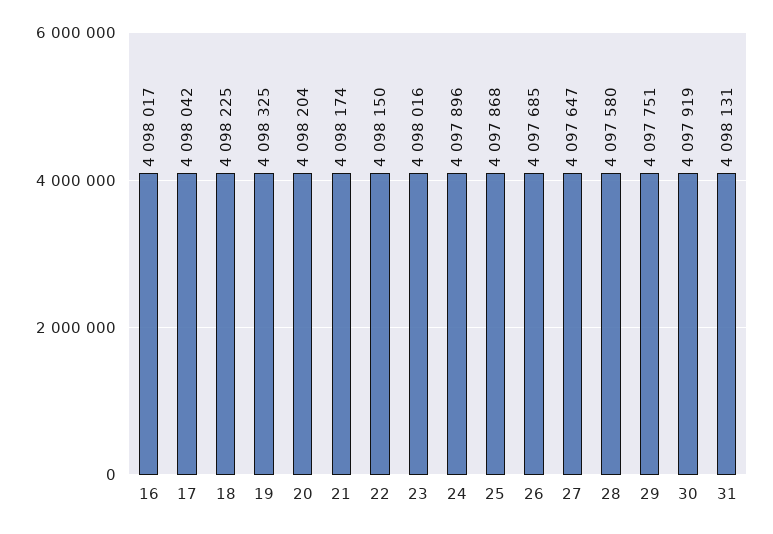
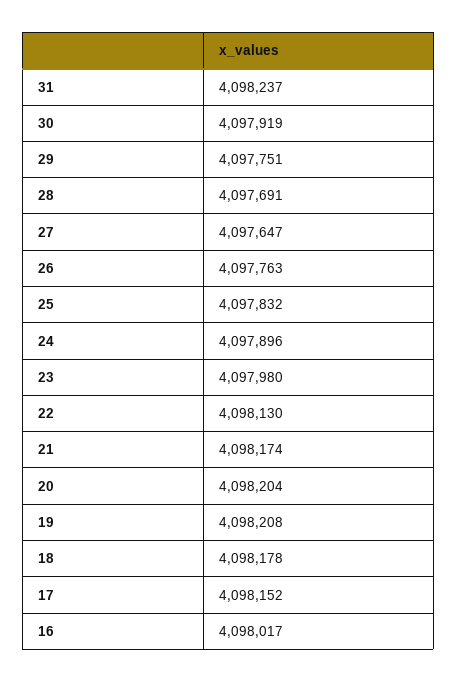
  {
    "16": 4098017,
-   "17": 4098042,
+   "17": 4098152,
-   "18": 4098225,
+   "18": 4098178,
-   "19": 4098325,
+   "19": 4098208,
    "20": 4098204,
    "21": 4098174,
-   "22": 4098150,
+   "22": 4098130,
-   "23": 4098016,
+   "23": 4097980,
    "24": 4097896,
-   "25": 4097868,
+   "25": 4097832,
-   "26": 4097685,
+   "26": 4097763,
    "27": 4097647,
-   "28": 4097580,
+   "28": 4097691,
    "29": 4097751,
    "30": 4097919,
-   "31": 4098131
+   "31": 4098237
  }

